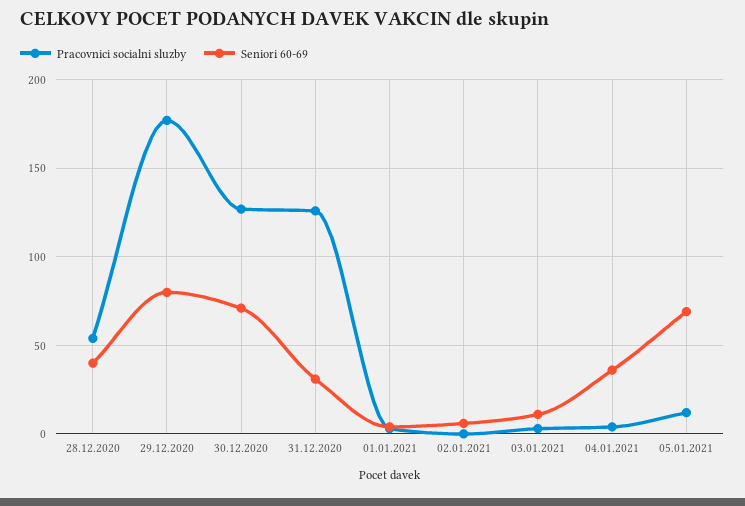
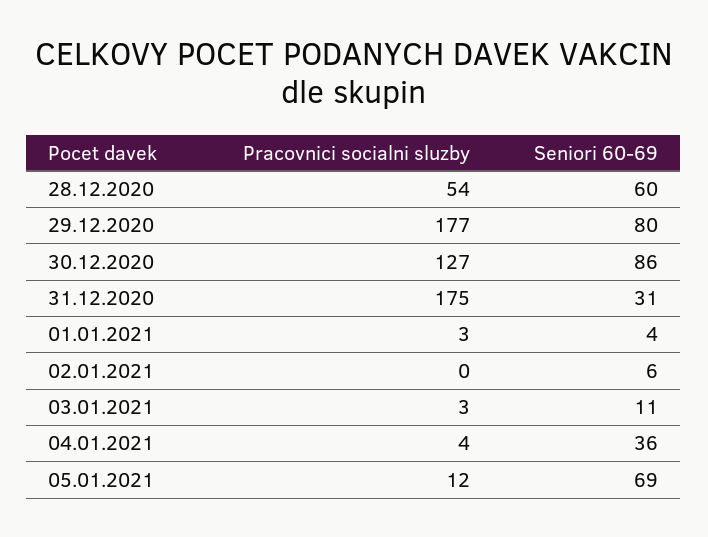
  {
    "Pracovnici socialni sluzby": {
      "28.12.2020": 54,
      "29.12.2020": 177,
      "30.12.2020": 127,
-     "31.12.2020": 125,
+     "31.12.2020": 175,
      "01.01.2021": 3,
      "02.01.2021": 0,
      "03.01.2021": 3,
      "04.01.2021": 4,
      "05.01.2021": 12
    },
    "Seniori 60-69": {
-     "28.12.2020": 40,
+     "28.12.2020": 60,
      "29.12.2020": 80,
-     "30.12.2020": 70,
+     "30.12.2020": 86,
      "31.12.2020": 31,
      "01.01.2021": 4,
      "02.01.2021": 6,
      "03.01.2021": 11,
      "04.01.2021": 36,
      "05.01.2021": 69
    }
  }

